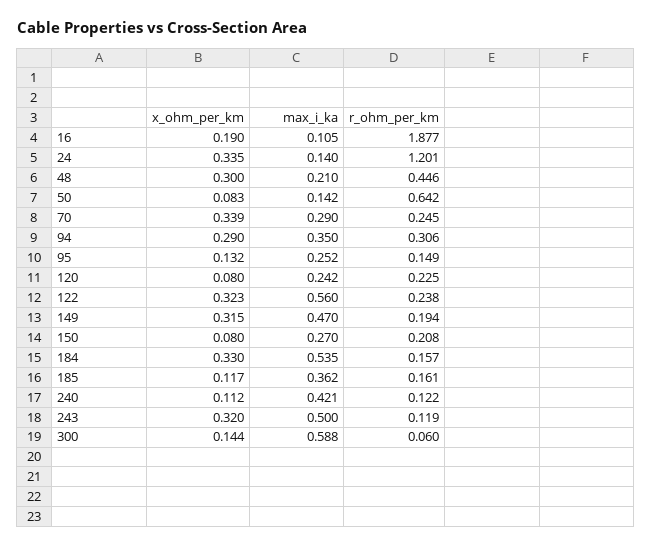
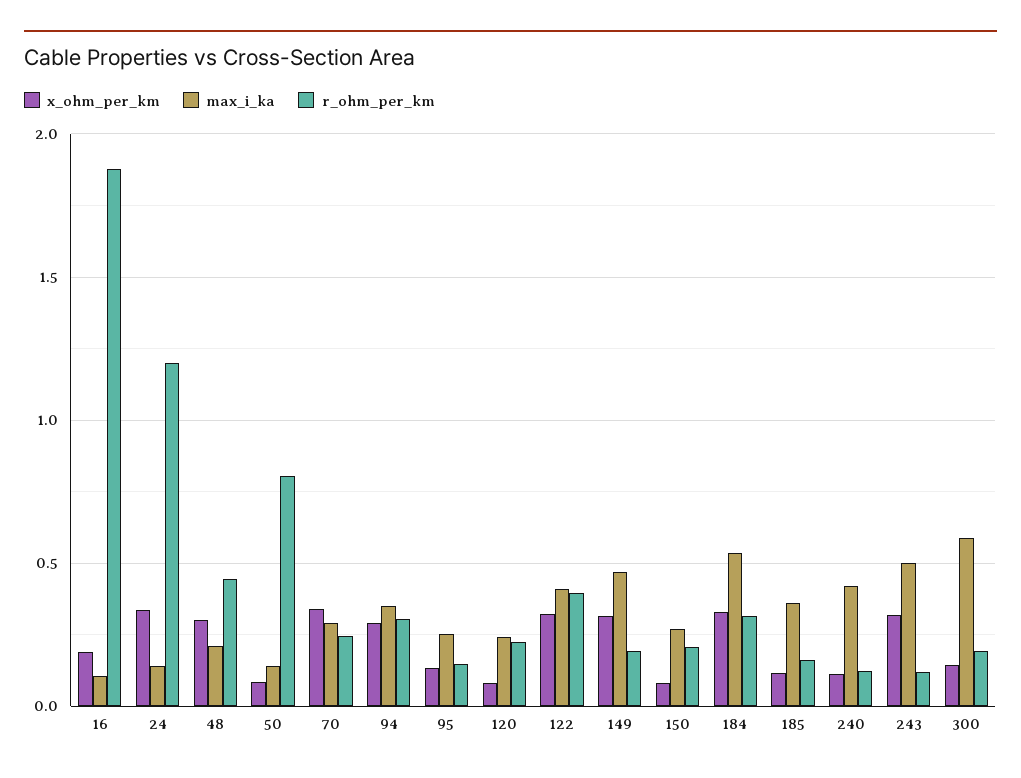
  {
    "x_ohm_per_km": {
      "16": 0.19,
      "24": 0.335,
      "48": 0.3,
      "50": 0.083,
      "70": 0.339,
      "94": 0.29,
      "95": 0.132,
      "120": 0.08,
      "122": 0.323,
      "149": 0.315,
      "150": 0.08,
      "184": 0.33,
      "185": 0.117,
      "240": 0.112,
      "243": 0.32,
      "300": 0.144
    },
    "max_i_ka": {
      "16": 0.105,
      "24": 0.14,
      "48": 0.21,
      "50": 0.142,
      "70": 0.29,
      "94": 0.35,
      "95": 0.252,
      "120": 0.242,
-     "122": 0.56,
+     "122": 0.4,
      "149": 0.47,
      "150": 0.27,
      "184": 0.535,
      "185": 0.362,
      "240": 0.421,
      "243": 0.5,
      "300": 0.588
    },
    "r_ohm_per_km": {
      "16": 1.877,
      "24": 1.201,
      "48": 0.446,
-     "50": 0.642,
+     "50": 0.8,
      "70": 0.245,
      "94": 0.306,
      "95": 0.149,
      "120": 0.225,
-     "122": 0.238,
+     "122": 0.4,
      "149": 0.194,
      "150": 0.208,
-     "184": 0.157,
+     "184": 0.3,
      "185": 0.161,
      "240": 0.122,
      "243": 0.119,
-     "300": 0.06
+     "300": 0.2
    }
  }

